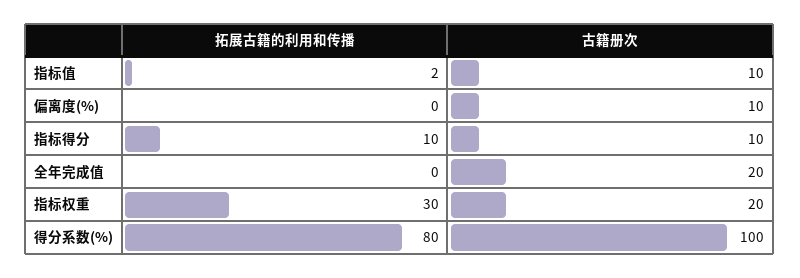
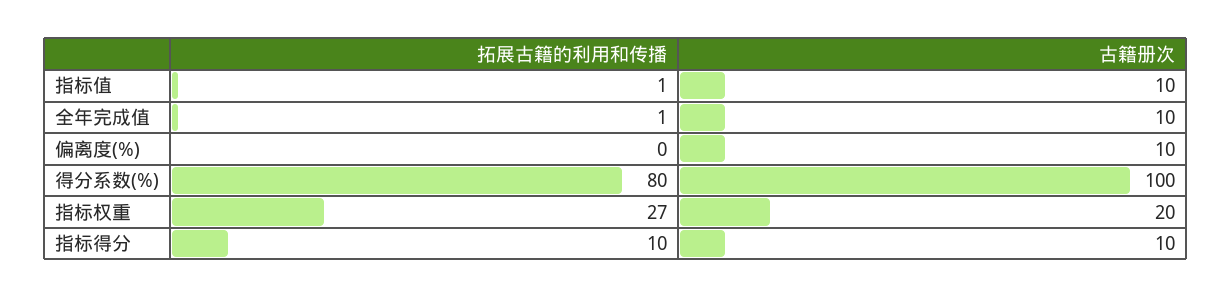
  {
    "拓展古籍的利用和传播": {
-     "指标值": 2,
+     "指标值": 1,
      "偏离度(%)": 0,
      "指标得分": 10,
-     "全年完成值": 0,
+     "全年完成值": 1,
-     "指标权重": 30,
+     "指标权重": 27,
      "得分系数(%)": 80
    },
    "古籍册次": {
      "指标值": 10,
      "偏离度(%)": 10,
      "指标得分": 10,
-     "全年完成值": 20,
+     "全年完成值": 10,
      "指标权重": 20,
      "得分系数(%)": 100
    }
  }

